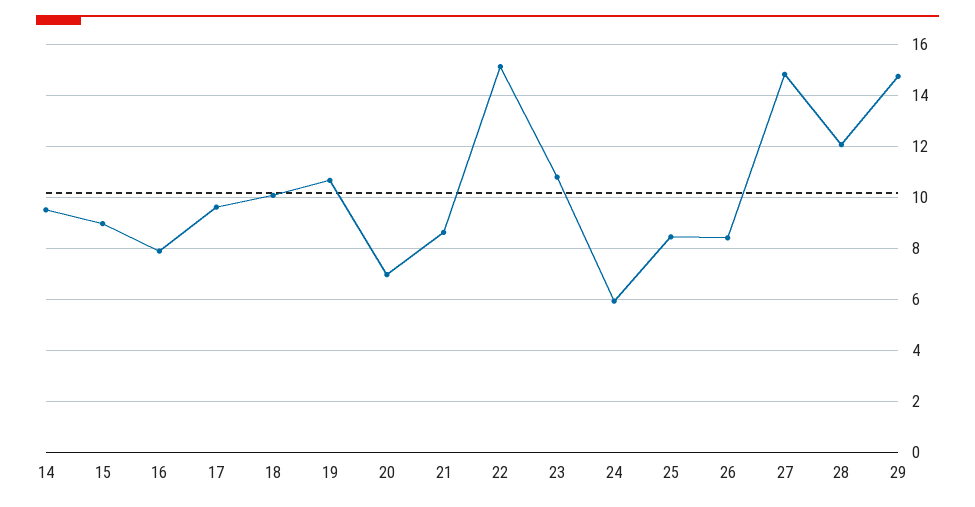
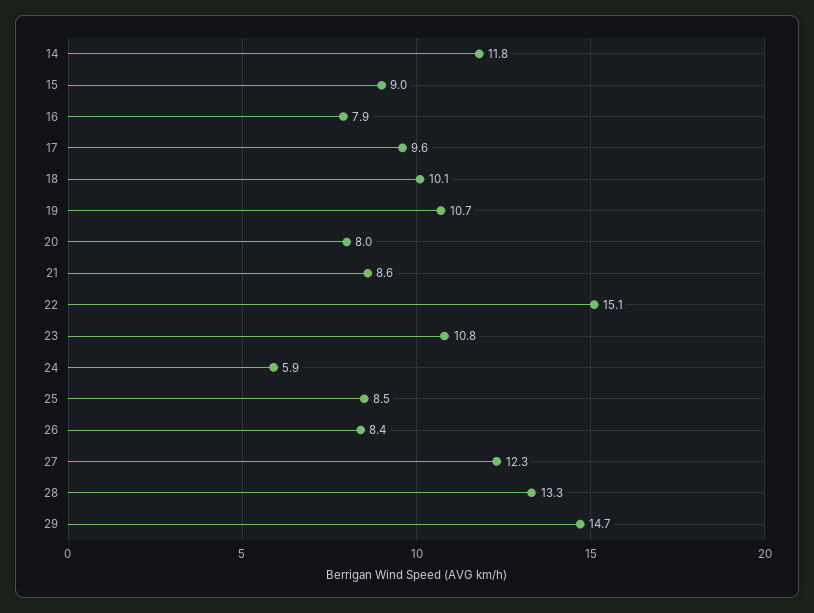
  {
-   "14": 9.5,
+   "14": 11.8,
    "15": 9,
    "16": 7.9,
    "17": 9.6,
    "18": 10.1,
    "19": 10.7,
-   "20": 7,
+   "20": 8,
    "21": 8.6,
    "22": 15.1,
    "23": 10.8,
    "24": 5.9,
    "25": 8.5,
    "26": 8.4,
-   "27": 14.75,
+   "27": 12.3,
-   "28": 12,
+   "28": 13.3,
    "29": 14.7
  }

